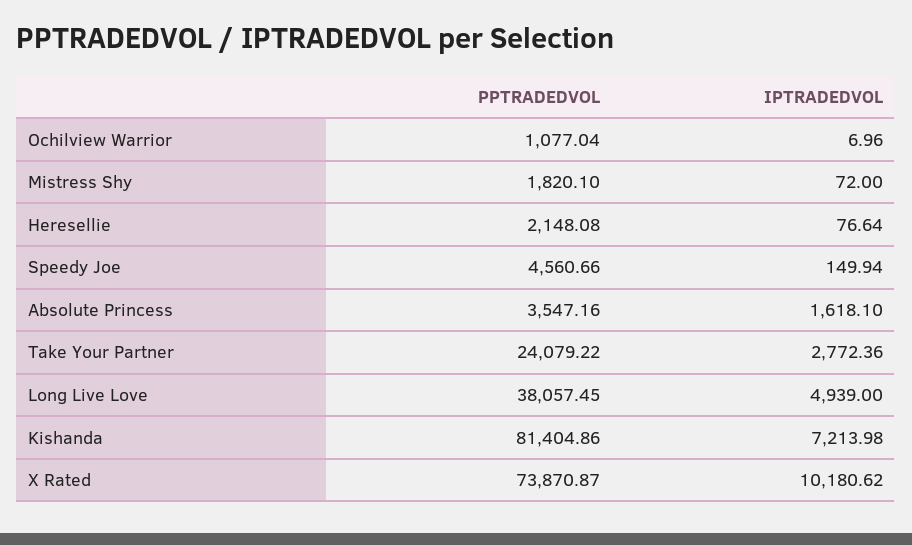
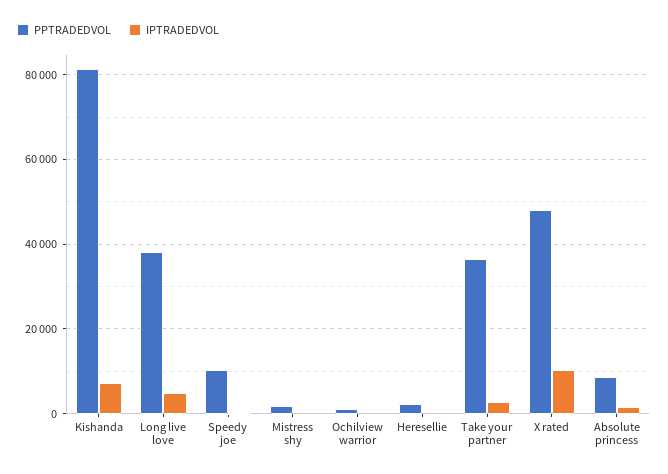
  {
    "PPTRADEDVOL": {
      "Ochilview Warrior": 1077.04,
      "Mistress Shy": 1820.1,
      "Heresellie": 2148.08,
-     "Speedy Joe": 4560.66,
+     "Speedy Joe": 10000,
-     "Absolute Princess": 3547.16,
+     "Absolute Princess": 8000,
-     "Take Your Partner": 24079.22,
+     "Take Your Partner": 36000,
      "Long Live Love": 38057.45,
      "Kishanda": 81404.86,
-     "X Rated": 73870.87
+     "X Rated": 48000
    },
    "IPTRADEDVOL": {
      "Ochilview Warrior": 6.96,
      "Mistress Shy": 72,
      "Heresellie": 76.64,
      "Speedy Joe": 149.94,
      "Absolute Princess": 1618.1,
      "Take Your Partner": 2772.36,
      "Long Live Love": 4939,
      "Kishanda": 7213.98,
      "X Rated": 10180.62
    }
  }

